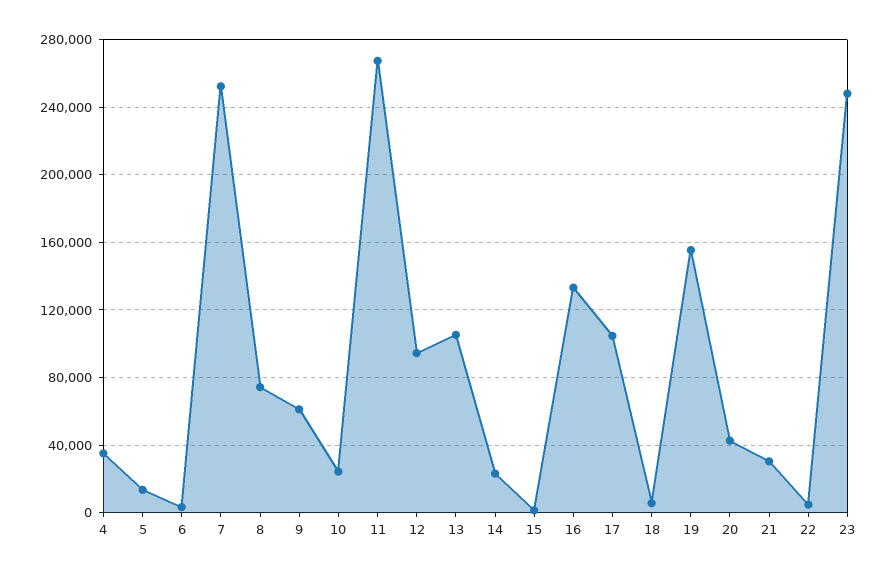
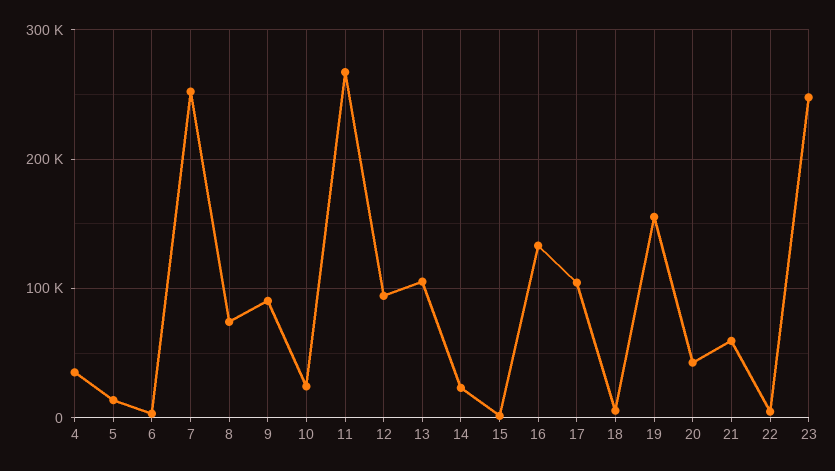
  {
    "4": 35000,
    "5": 15000,
    "6": 5000,
    "7": 250000,
    "8": 75000,
-   "9": 60000,
+   "9": 90000,
    "10": 25000,
    "11": 265000,
    "12": 95000,
    "13": 105000,
    "14": 25000,
    "15": 0,
    "16": 135000,
    "17": 105000,
    "18": 5000,
    "19": 155000,
    "20": 45000,
-   "21": 30000,
+   "21": 60000,
    "22": 5000,
    "23": 250000
  }

